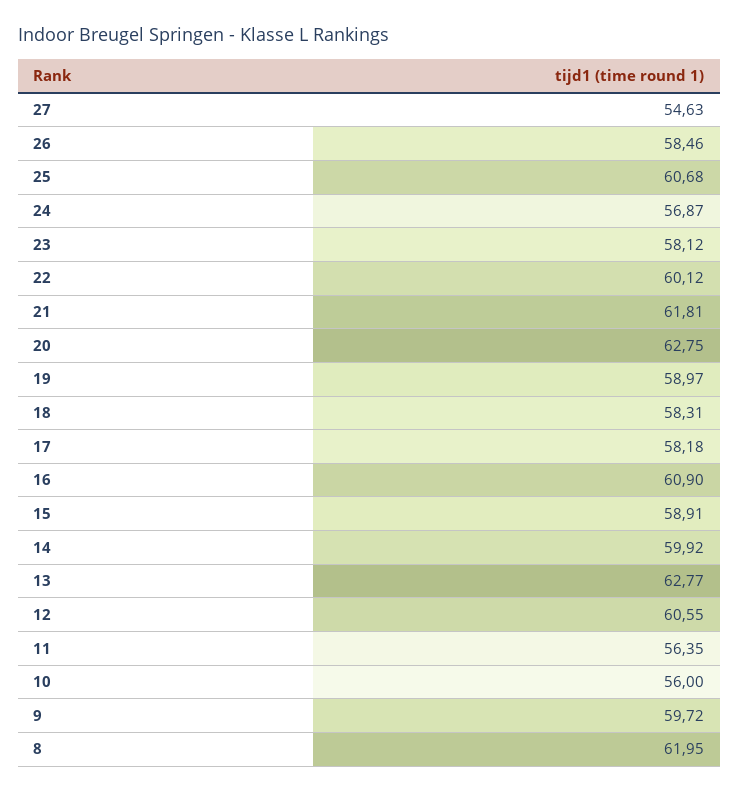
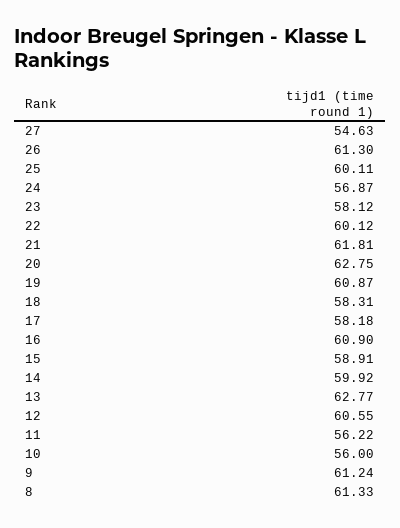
  {
    "27": 54.63,
-   "26": 58.46,
+   "26": 61.3,
-   "25": 60.68,
+   "25": 60.11,
    "24": 56.87,
    "23": 58.12,
    "22": 60.12,
    "21": 61.81,
    "20": 62.75,
-   "19": 58.97,
+   "19": 60.87,
    "18": 58.31,
    "17": 58.18,
    "16": 60.9,
    "15": 58.91,
    "14": 59.92,
    "13": 62.77,
    "12": 60.55,
-   "11": 56.35,
+   "11": 56.22,
    "10": 56,
-   "9": 59.72,
+   "9": 61.24,
-   "8": 61.95
+   "8": 61.33
  }

